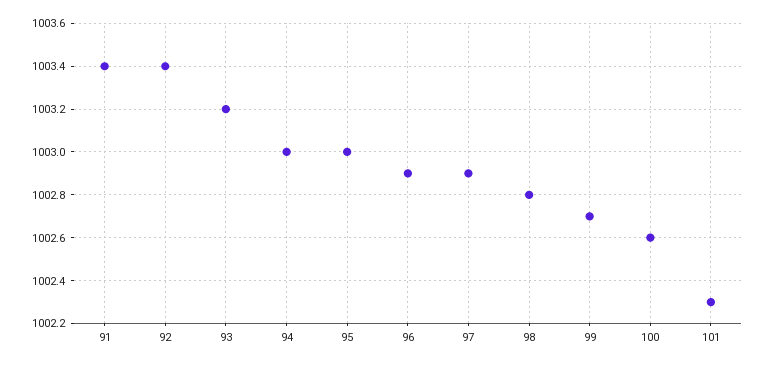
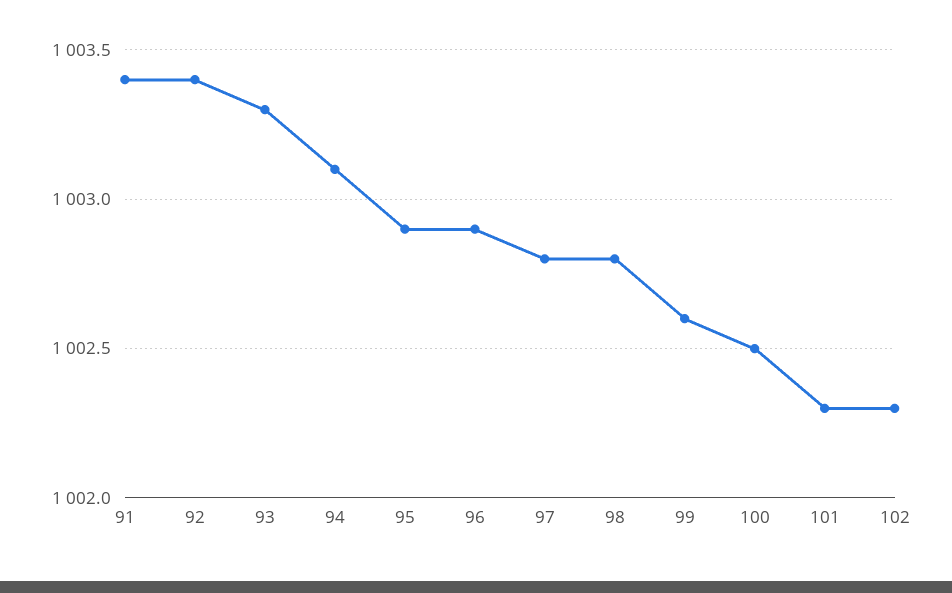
  {
    "91": 1003.4,
    "92": 1003.4,
-   "93": 1003.2,
+   "93": 1003.3,
-   "94": 1003,
+   "94": 1003.1,
-   "95": 1003,
+   "95": 1002.9,
    "96": 1002.9,
-   "97": 1002.9,
+   "97": 1002.8,
    "98": 1002.8,
-   "99": 1002.7,
+   "99": 1002.6,
-   "100": 1002.6,
+   "100": 1002.5,
-   "101": 1002.3
+   "101": 1002.3,
+   "102": 1002.3
  }

